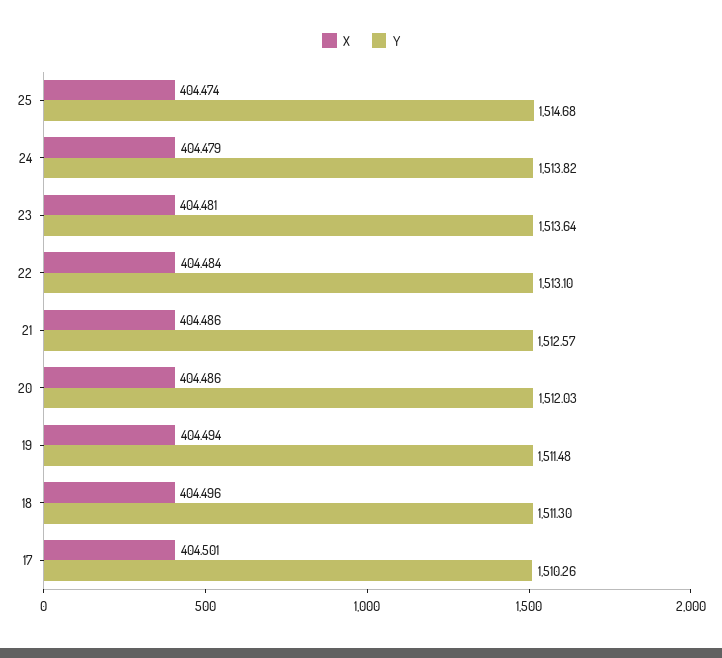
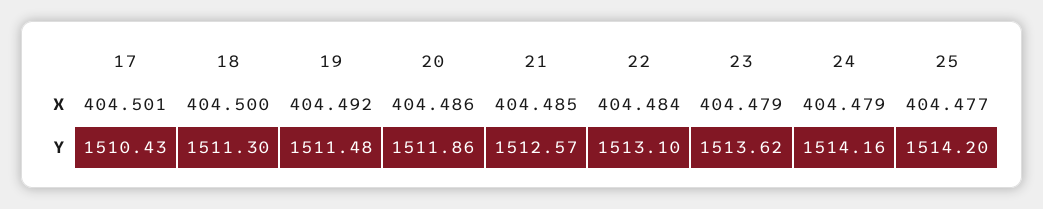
  {
    "X": {
-     "25": 404.474,
+     "25": 404.477,
      "24": 404.479,
-     "23": 404.481,
+     "23": 404.479,
      "22": 404.484,
-     "21": 404.486,
+     "21": 404.485,
      "20": 404.486,
-     "19": 404.494,
+     "19": 404.492,
-     "18": 404.496,
+     "18": 404.5,
      "17": 404.501
    },
    "Y": {
-     "25": 1514.68,
+     "25": 1514.2,
-     "24": 1513.82,
+     "24": 1514.16,
-     "23": 1513.64,
+     "23": 1513.62,
      "22": 1513.1,
      "21": 1512.57,
-     "20": 1512.03,
+     "20": 1511.86,
      "19": 1511.48,
      "18": 1511.3,
-     "17": 1510.26
+     "17": 1510.43
    }
  }

